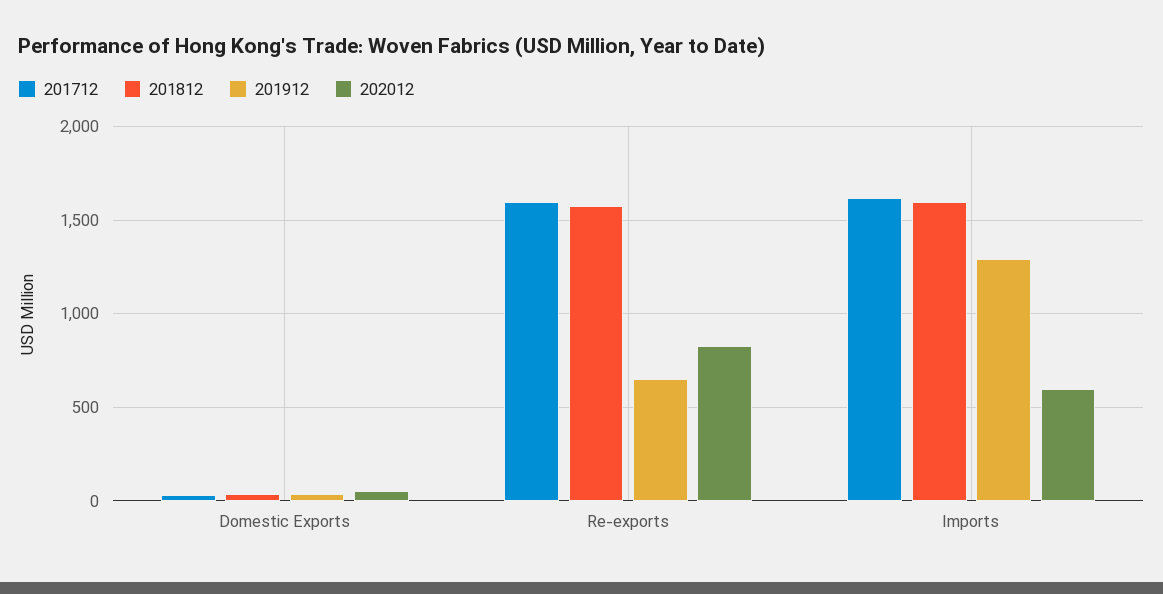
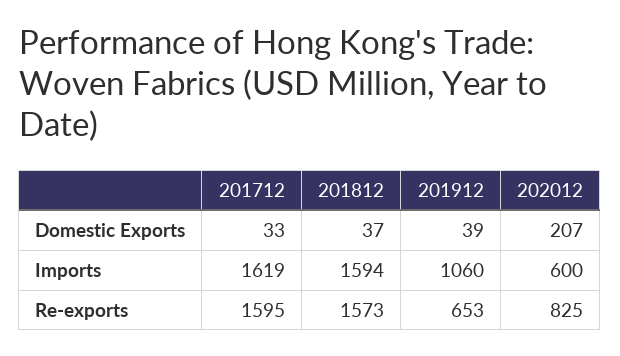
  {
    "201712": {
      "Domestic Exports": 33,
      "Re-exports": 1595,
      "Imports": 1619
    },
    "201812": {
      "Domestic Exports": 37,
      "Re-exports": 1573,
      "Imports": 1594
    },
    "201912": {
      "Domestic Exports": 39,
      "Re-exports": 653,
-     "Imports": 1300
+     "Imports": 1060
    },
    "202012": {
-     "Domestic Exports": 50,
+     "Domestic Exports": 207,
      "Re-exports": 825,
      "Imports": 600
    }
  }

